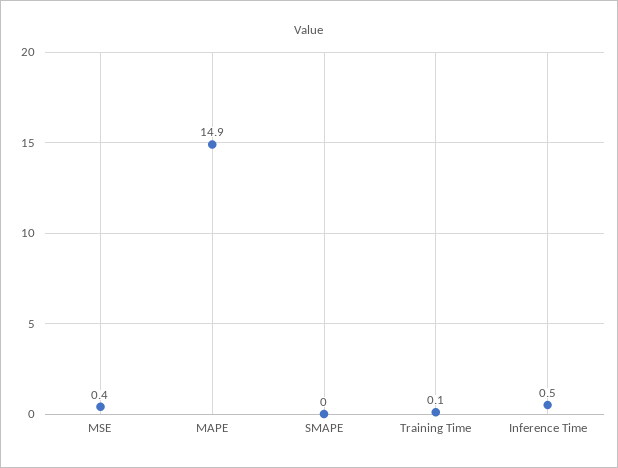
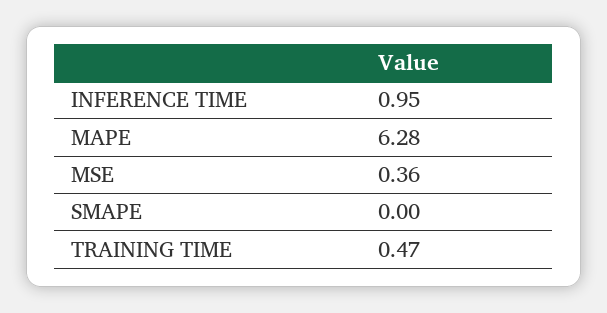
  {
    "MSE": 0.36,
-   "MAPE": 14.9,
+   "MAPE": 6.28,
    "SMAPE": 0,
-   "Training Time": 0.1,
+   "Training Time": 0.47,
-   "Inference Time": 0.5
+   "Inference Time": 0.95
  }

